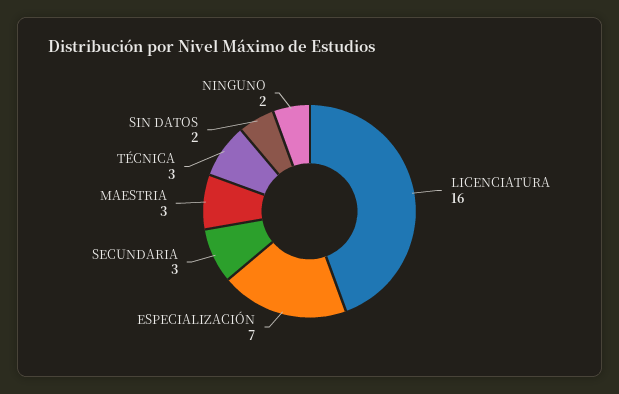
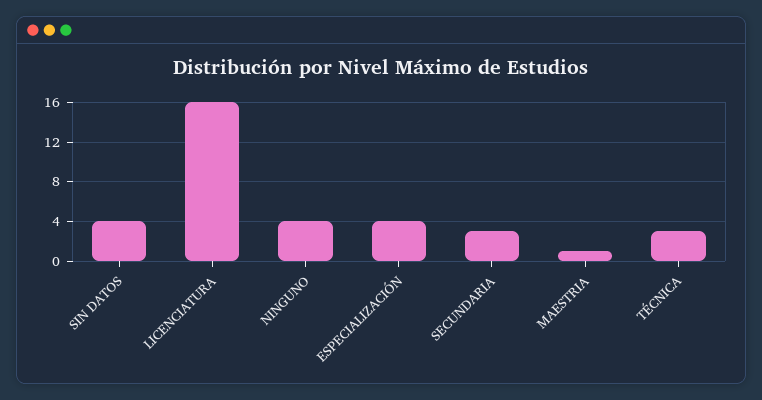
  {
    "LICENCIATURA": 16,
-   "ESPECIALIZACIÓN": 7,
+   "ESPECIALIZACIÓN": 4,
    "SECUNDARIA": 3,
-   "MAESTRIA": 3,
+   "MAESTRIA": 1,
    "TÉCNICA": 3,
-   "SIN DATOS": 2,
+   "SIN DATOS": 4,
-   "NINGUNO": 2
+   "NINGUNO": 4
  }

